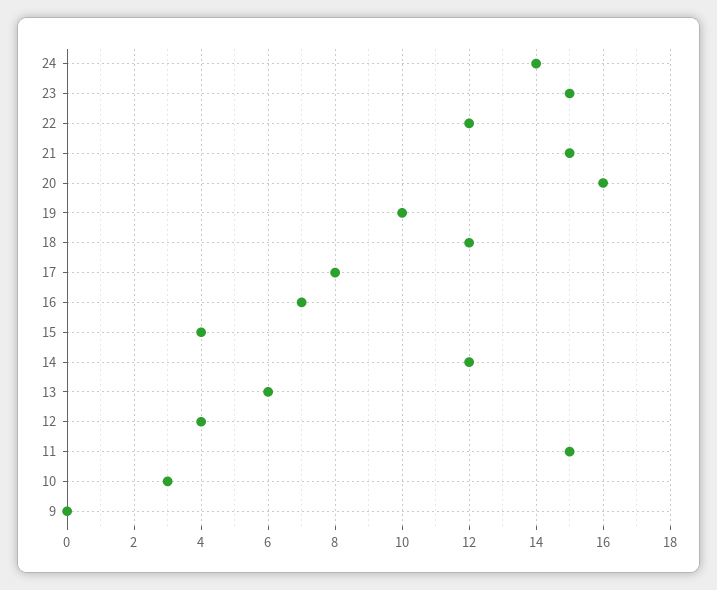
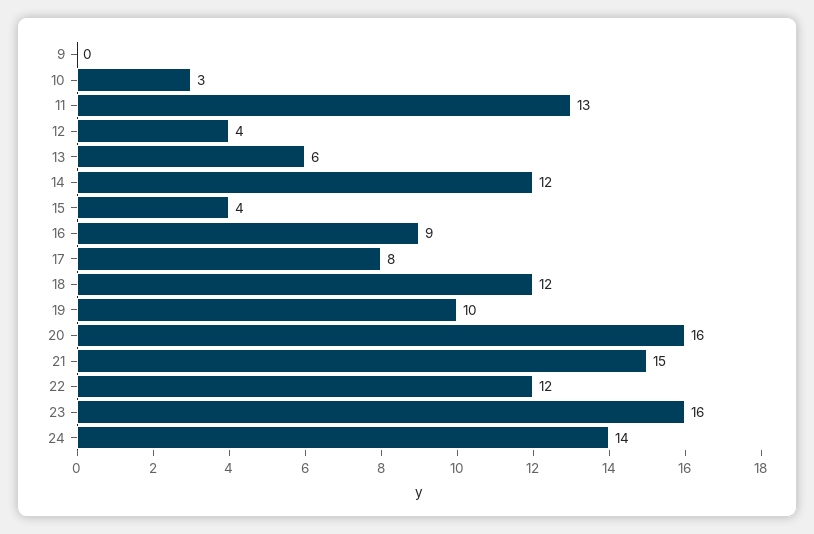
  {
    "24": 14,
-   "23": 15,
+   "23": 16,
    "22": 12,
    "21": 15,
    "20": 16,
    "19": 10,
    "18": 12,
    "17": 8,
-   "16": 7,
+   "16": 9,
    "15": 4,
    "14": 12,
    "13": 6,
    "12": 4,
-   "11": 15,
+   "11": 13,
    "10": 3,
    "9": 0
  }

